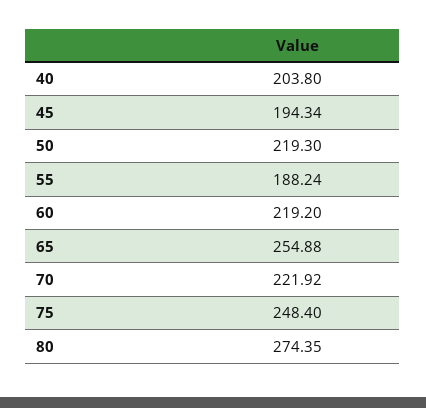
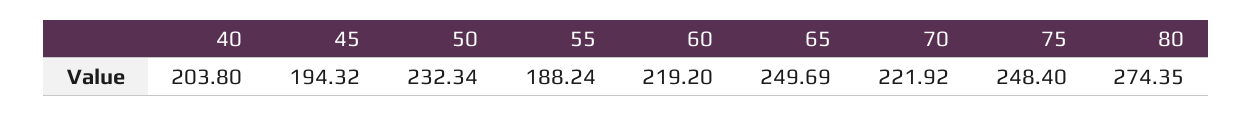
  {
    "40": 203.8,
-   "45": 194.34,
+   "45": 194.32,
-   "50": 219.3,
+   "50": 232.34,
    "55": 188.24,
    "60": 219.2,
-   "65": 254.88,
+   "65": 249.69,
    "70": 221.92,
    "75": 248.4,
    "80": 274.35
  }

